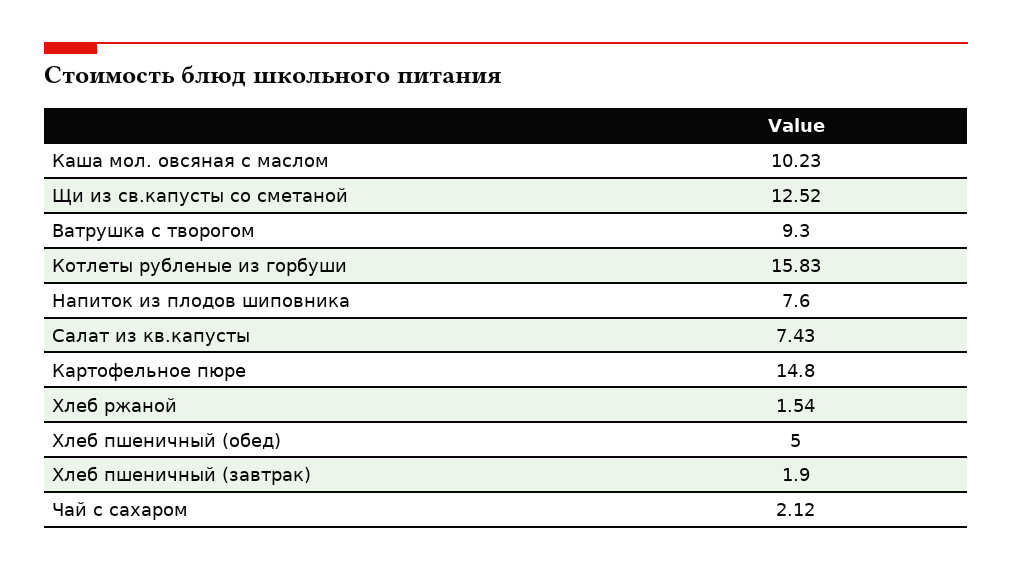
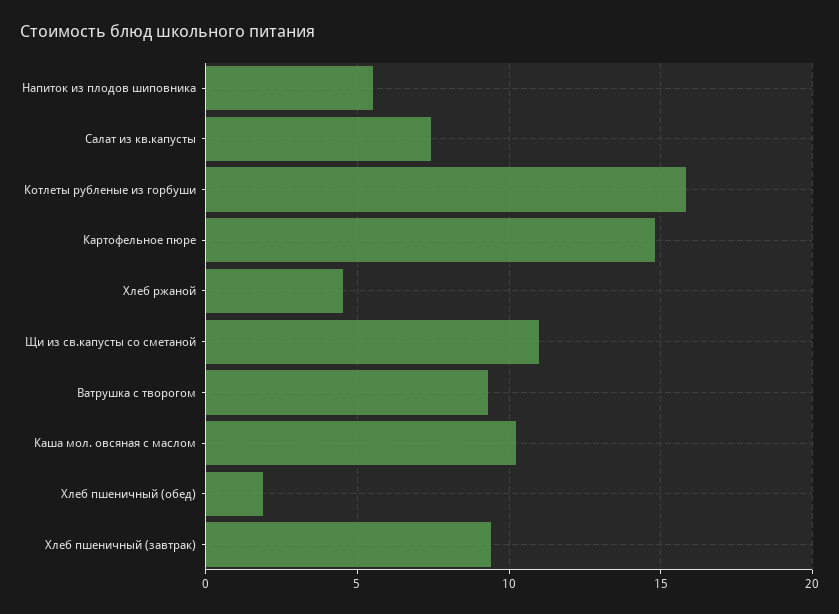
  {
    "Каша мол. овсяная с маслом": 10.23,
-   "Щи из св.капусты со сметаной": 12.52,
+   "Щи из св.капусты со сметаной": 11,
    "Ватрушка с творогом": 9.3,
    "Котлеты рубленые из горбуши": 15.83,
-   "Напиток из плодов шиповника": 7.6,
+   "Напиток из плодов шиповника": 5.5,
    "Салат из кв.капусты": 7.43,
    "Картофельное пюре": 14.8,
-   "Хлеб ржаной": 1.54,
+   "Хлеб ржаной": 4.5,
-   "Хлеб пшеничный (обед)": 5,
+   "Хлеб пшеничный (обед)": 2,
-   "Хлеб пшеничный (завтрак)": 1.9,
+   "Хлеб пшеничный (завтрак)": 9.5
-   "Чай с сахаром": 2.12
  }

